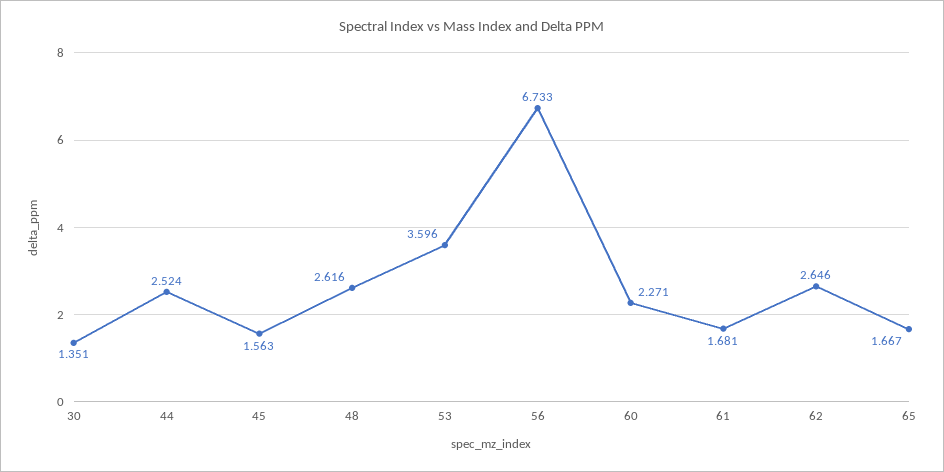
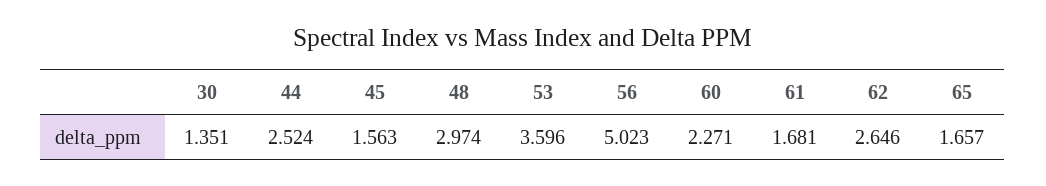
  {
    "30": 1.351,
    "44": 2.524,
    "45": 1.563,
-   "48": 2.616,
+   "48": 2.974,
    "53": 3.596,
-   "56": 6.733,
+   "56": 5.023,
    "60": 2.271,
    "61": 1.681,
    "62": 2.646,
-   "65": 1.667
+   "65": 1.657
  }

